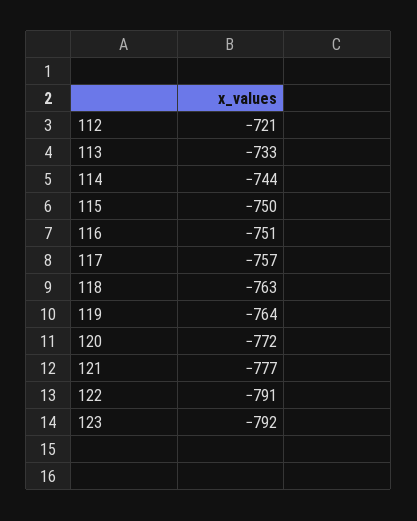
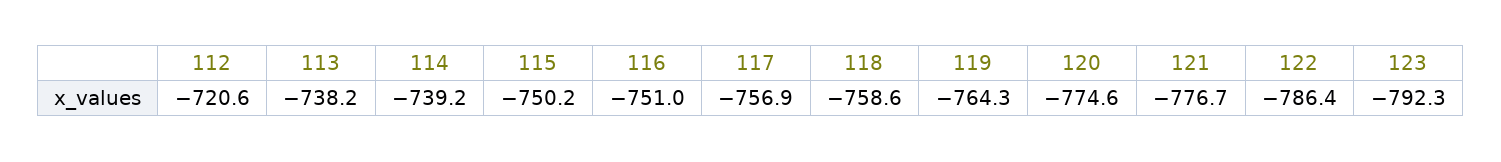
  {
    "112": -720.6,
-   "113": -733,
+   "113": -738.2,
-   "114": -744,
+   "114": -739.2,
    "115": -750.2,
    "116": -751,
    "117": -756.9,
-   "118": -763,
+   "118": -758.6,
    "119": -764.3,
-   "120": -772,
+   "120": -774.6,
    "121": -776.7,
-   "122": -791,
+   "122": -786.4,
    "123": -792.3
  }

